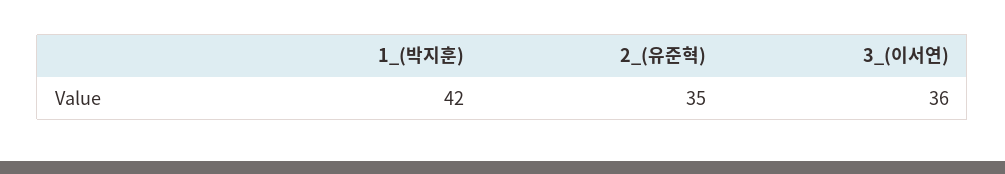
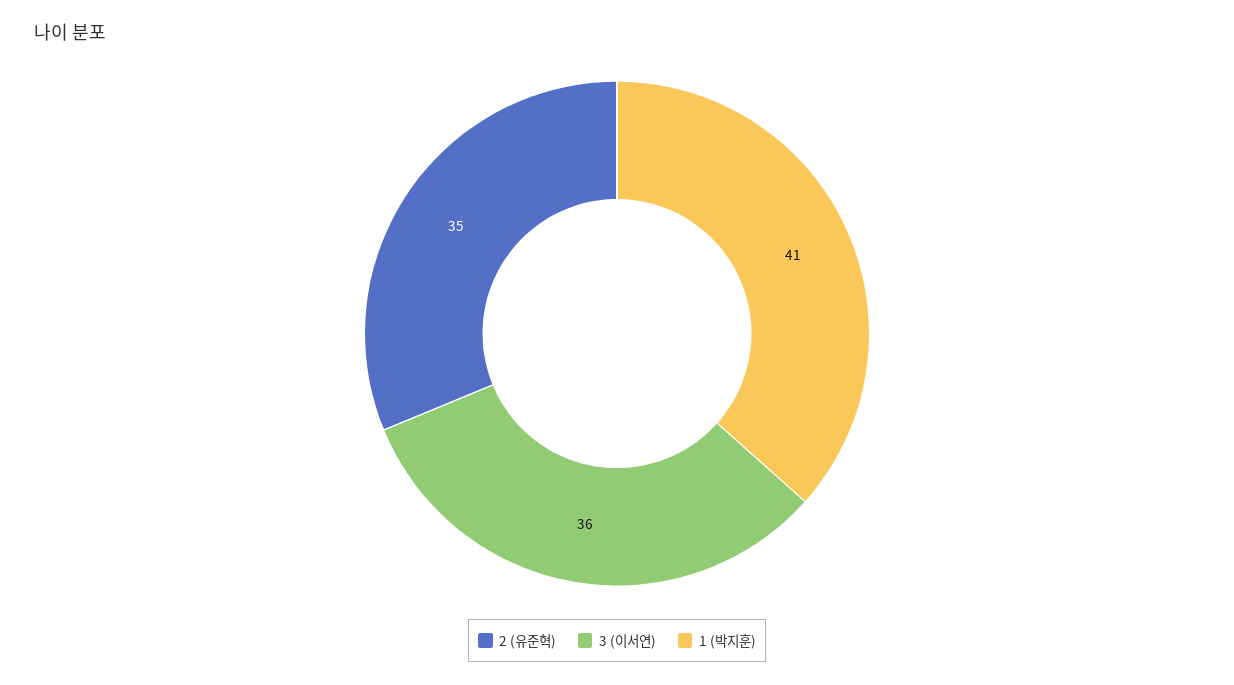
  {
-   "1_(박지훈)": 42,
+   "1_(박지훈)": 41,
    "2_(유준혁)": 35,
    "3_(이서연)": 36
  }

